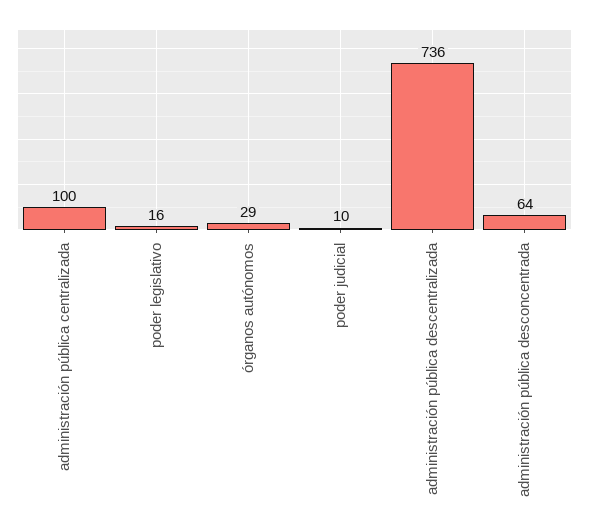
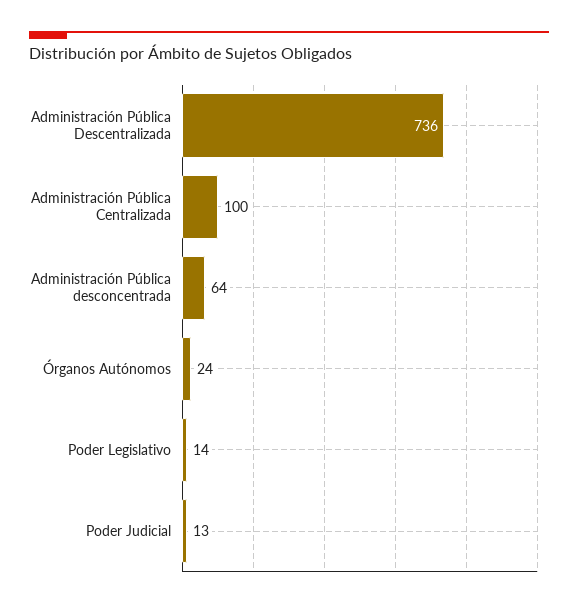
  {
    "administración pública centralizada": 100,
-   "poder legislativo": 16,
+   "poder legislativo": 14,
-   "órganos autónomos": 29,
+   "órganos autónomos": 24,
-   "poder judicial": 10,
+   "poder judicial": 13,
    "administración pública descentralizada": 736,
    "administración pública desconcentrada": 64
  }

